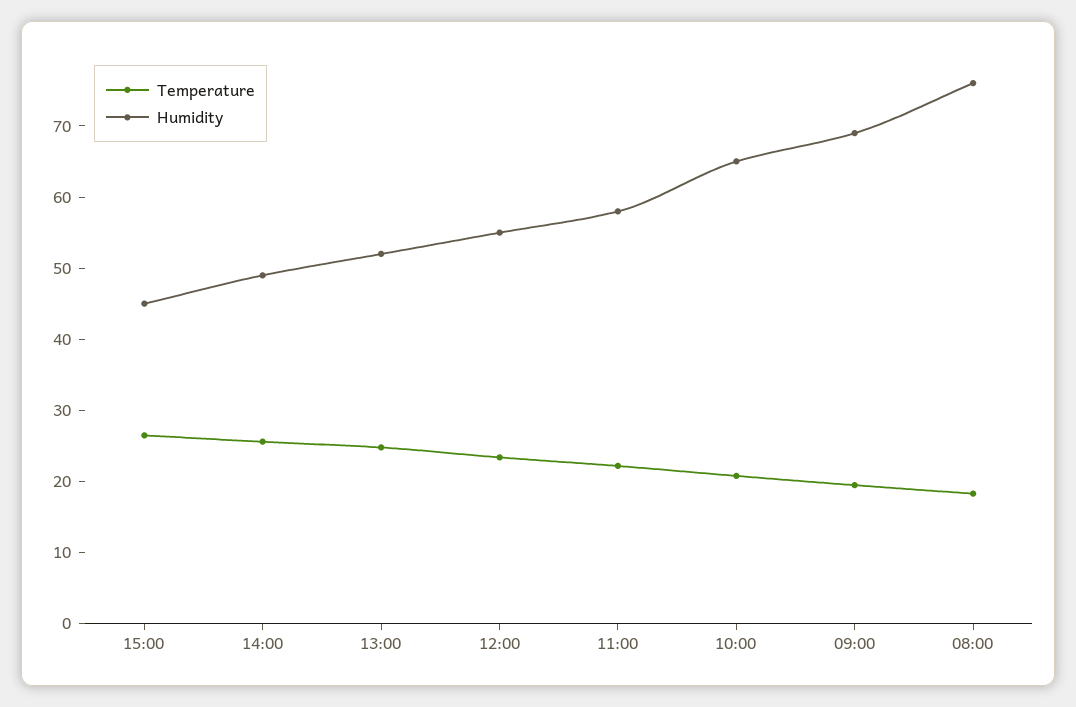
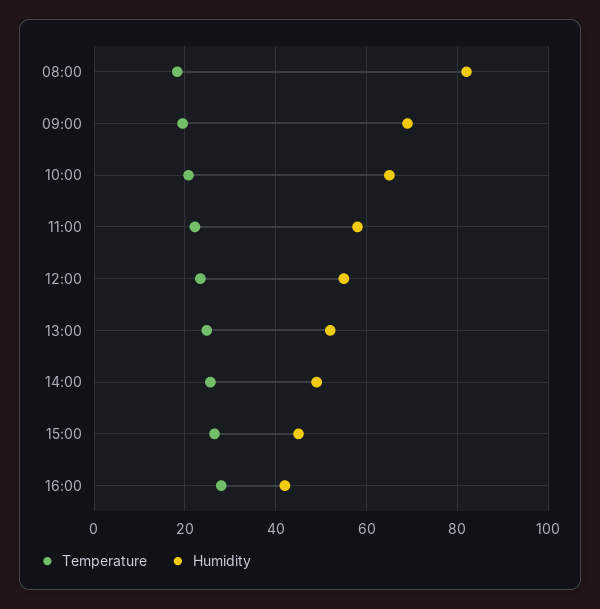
  {
    "Temperature": {
      "15:00": 26,
      "14:00": 26,
      "13:00": 24,
      "12:00": 24,
      "11:00": 22,
      "10:00": 20,
      "09:00": 20,
-     "08:00": 18
+     "08:00": 18,
+     "16:00": 28
    },
    "Humidity": {
      "15:00": 46,
      "14:00": 50,
      "13:00": 52,
      "12:00": 56,
      "11:00": 58,
      "10:00": 66,
      "09:00": 70,
-     "08:00": 76
+     "08:00": 82,
+     "16:00": 42
    }
  }

